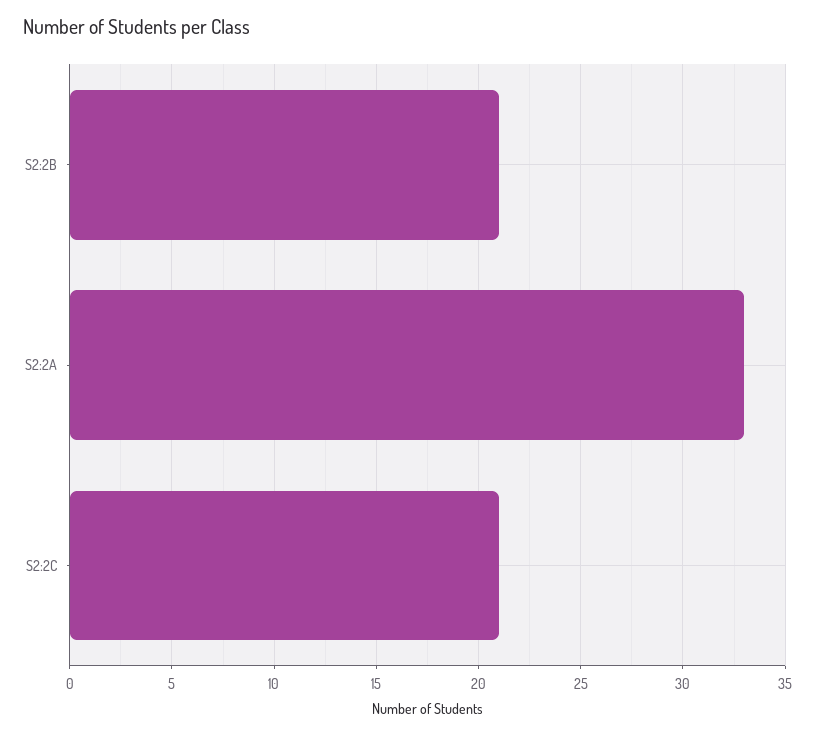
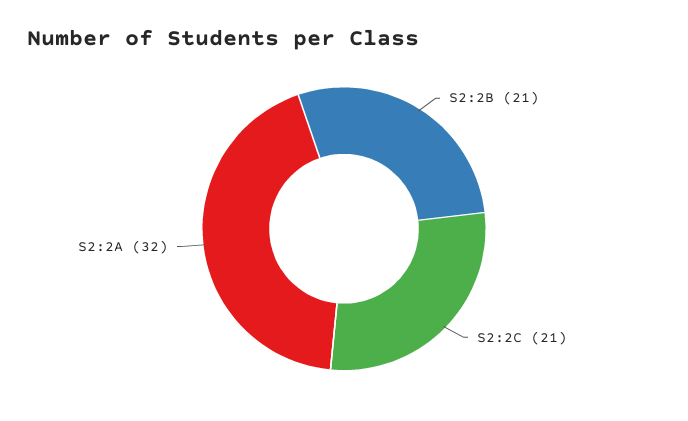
  {
    "S2:2B": 21,
-   "S2:2A": 33,
+   "S2:2A": 32,
    "S2:2C": 21
  }

